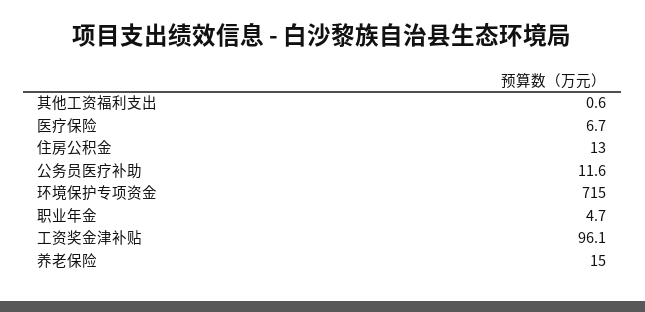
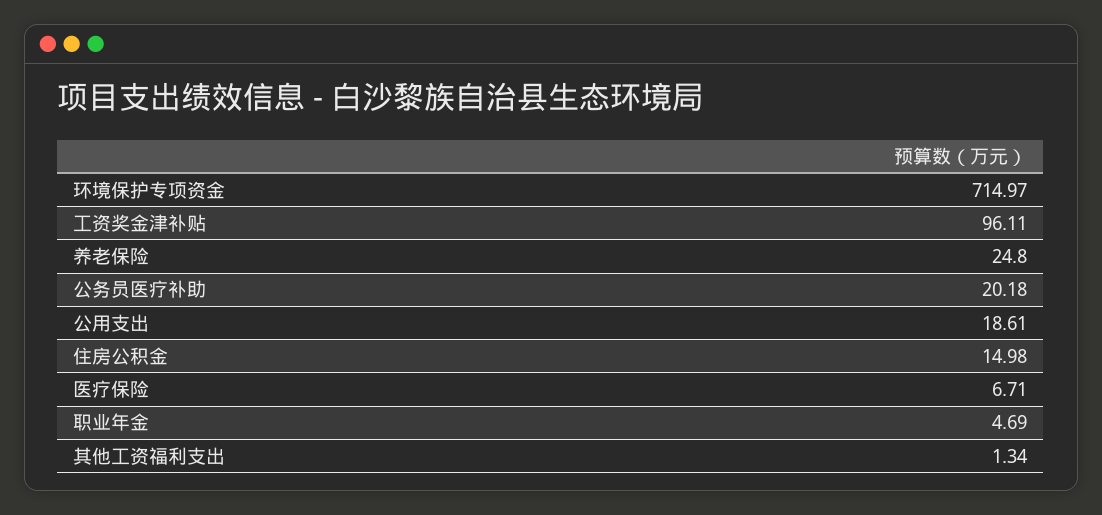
  {
-   "其他工资福利支出": 0.6,
+   "其他工资福利支出": 1.34,
    "医疗保险": 6.71,
-   "住房公积金": 13,
+   "住房公积金": 14.98,
-   "公务员医疗补助": 11.6,
+   "公务员医疗补助": 20.18,
    "环境保护专项资金": 714.97,
    "职业年金": 4.69,
    "工资奖金津补贴": 96.11,
-   "养老保险": 15
+   "养老保险": 24.8,
+   "公用支出": 18.61
  }

